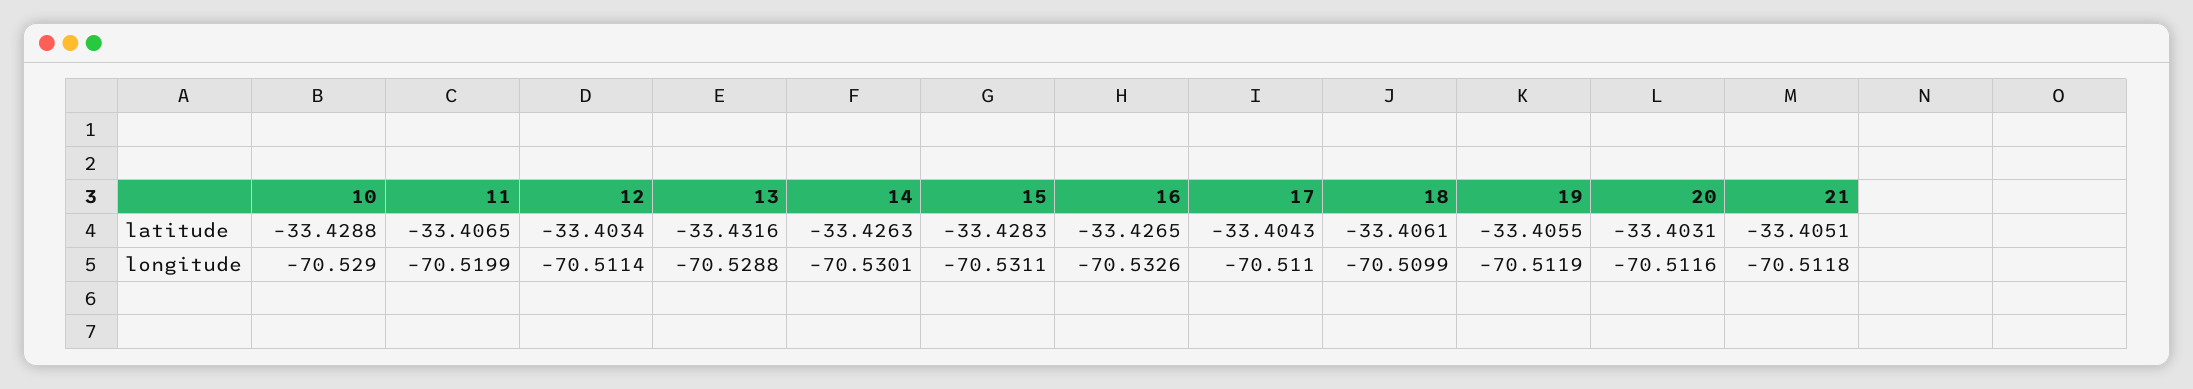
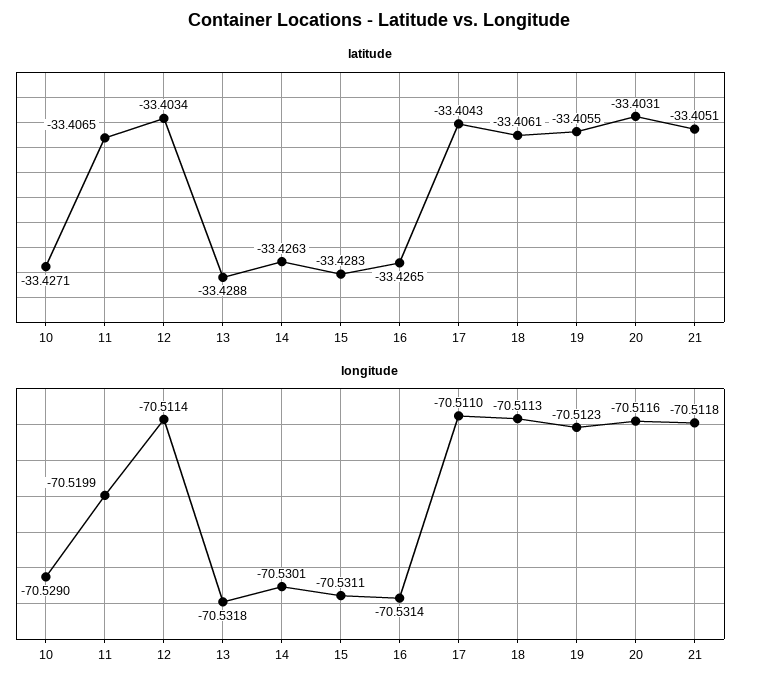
  {
    "latitude": {
-     "10": -33.4288,
+     "10": -33.4271,
      "11": -33.4065,
      "12": -33.4034,
-     "13": -33.4316,
+     "13": -33.4288,
      "14": -33.4263,
      "15": -33.4283,
      "16": -33.4265,
      "17": -33.4043,
      "18": -33.4061,
      "19": -33.4055,
      "20": -33.4031,
      "21": -33.4051
    },
    "longitude": {
      "10": -70.529,
      "11": -70.5199,
      "12": -70.5114,
-     "13": -70.5288,
+     "13": -70.5318,
      "14": -70.5301,
      "15": -70.5311,
-     "16": -70.5326,
+     "16": -70.5314,
      "17": -70.511,
-     "18": -70.5099,
+     "18": -70.5113,
-     "19": -70.5119,
+     "19": -70.5123,
      "20": -70.5116,
      "21": -70.5118
    }
  }

